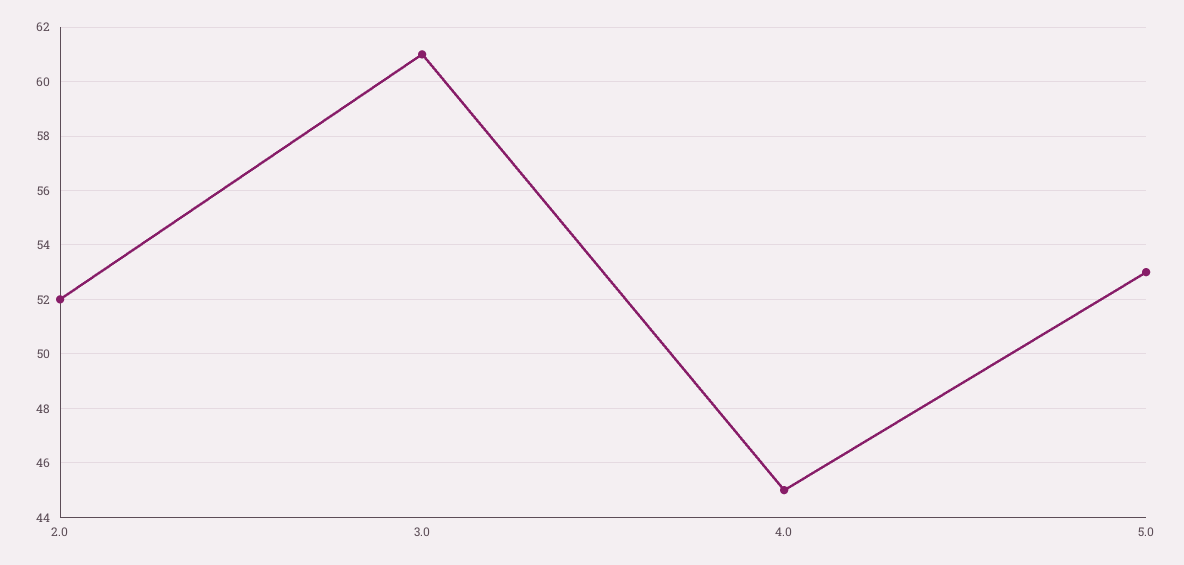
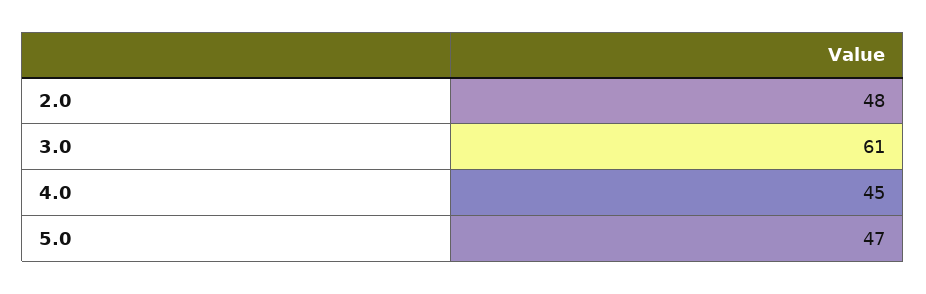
  {
-   "2.0": 52,
+   "2.0": 48,
    "3.0": 61,
    "4.0": 45,
-   "5.0": 53
+   "5.0": 47
  }

